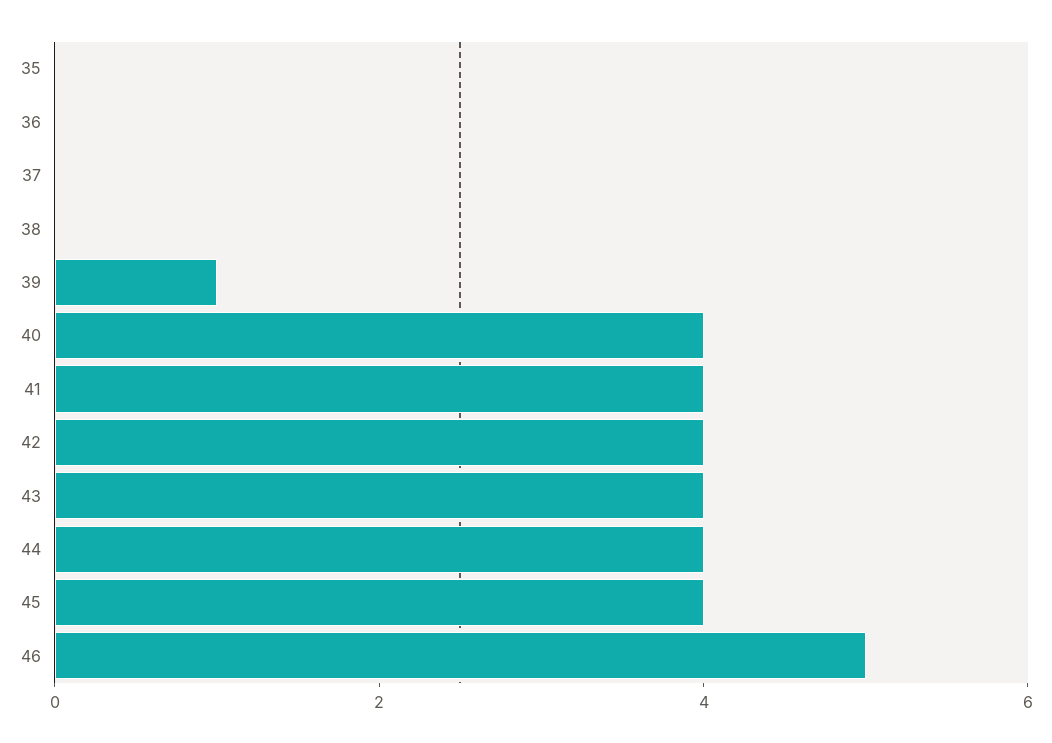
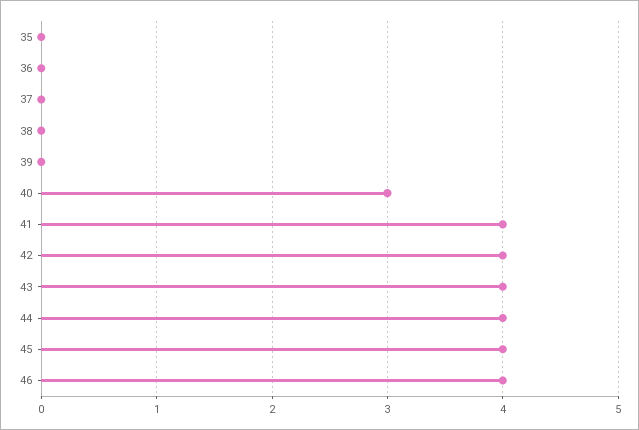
  {
    "35": 0,
    "36": 0,
    "37": 0,
    "38": 0,
-   "39": 1,
+   "39": 0,
-   "40": 4,
+   "40": 3,
    "41": 4,
    "42": 4,
    "43": 4,
    "44": 4,
    "45": 4,
-   "46": 5
+   "46": 4
  }

